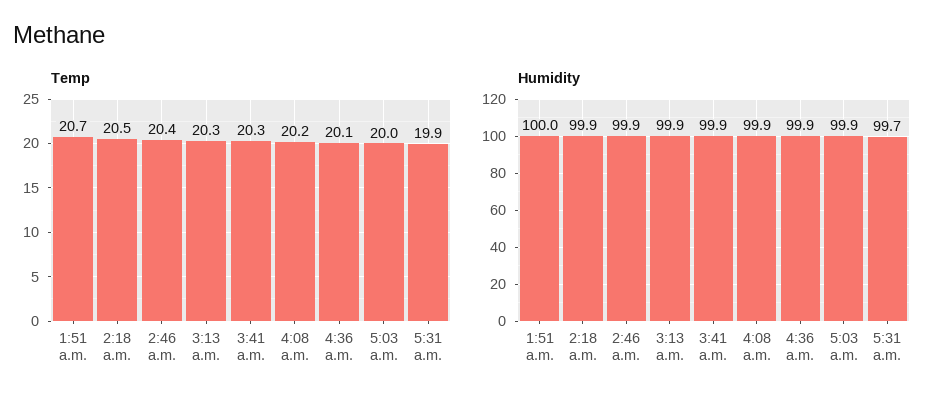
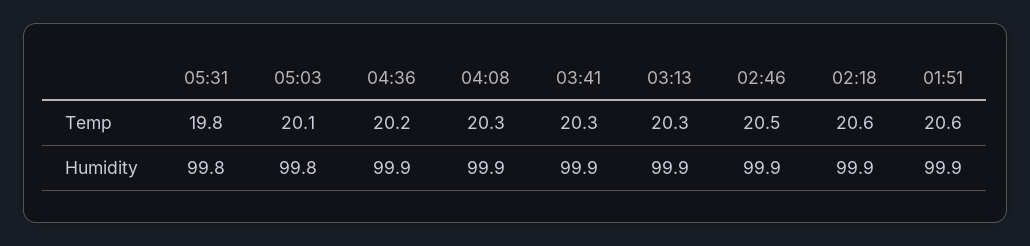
  {
    "Temp": {
-     "1:51 a.m.": 20.7,
+     "1:51 a.m.": 20.6,
-     "2:18 a.m.": 20.5,
+     "2:18 a.m.": 20.6,
-     "2:46 a.m.": 20.4,
+     "2:46 a.m.": 20.5,
      "3:13 a.m.": 20.3,
      "3:41 a.m.": 20.3,
-     "4:08 a.m.": 20.2,
+     "4:08 a.m.": 20.3,
-     "4:36 a.m.": 20.1,
+     "4:36 a.m.": 20.2,
-     "5:03 a.m.": 20,
+     "5:03 a.m.": 20.1,
-     "5:31 a.m.": 19.9
+     "5:31 a.m.": 19.8
    },
    "Humidity": {
-     "1:51 a.m.": 100,
+     "1:51 a.m.": 99.9,
      "2:18 a.m.": 99.9,
      "2:46 a.m.": 99.9,
      "3:13 a.m.": 99.9,
      "3:41 a.m.": 99.9,
      "4:08 a.m.": 99.9,
      "4:36 a.m.": 99.9,
-     "5:03 a.m.": 99.9,
+     "5:03 a.m.": 99.8,
-     "5:31 a.m.": 99.7
+     "5:31 a.m.": 99.8
    }
  }

